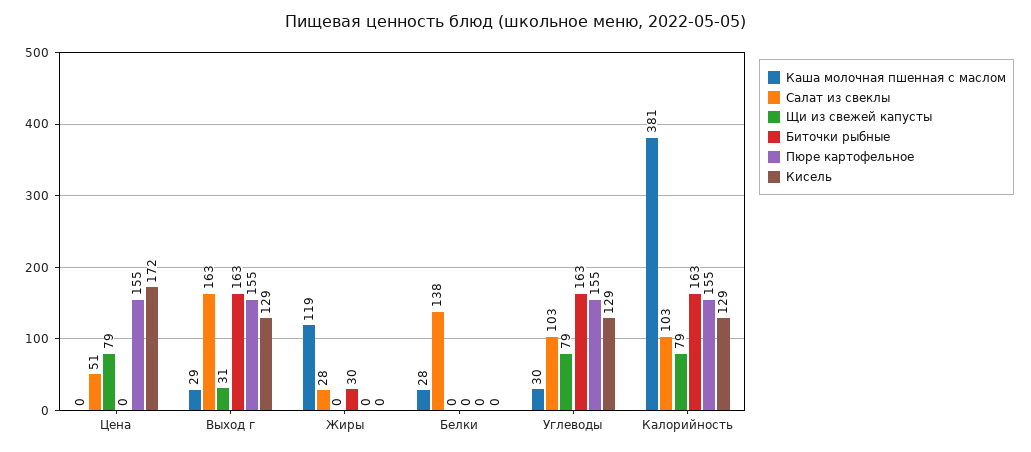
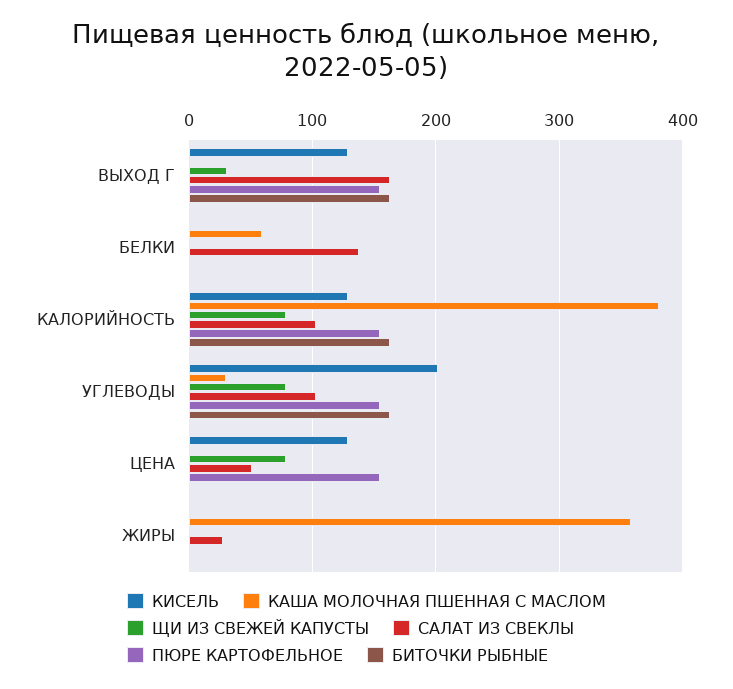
  {
    "Каша молочная пшенная с маслом": {
      "Цена": 0,
-     "Выход г": 29,
+     "Выход г": 0,
-     "Жиры": 119,
+     "Жиры": 360,
-     "Белки": 28,
+     "Белки": 60,
      "Углеводы": 30,
      "Калорийность": 381
    },
    "Салат из свеклы": {
      "Цена": 51,
      "Выход г": 163,
      "Жиры": 28,
      "Белки": 138,
      "Углеводы": 103,
      "Калорийность": 103
    },
    "Щи из свежей капусты": {
      "Цена": 79,
      "Выход г": 31,
      "Жиры": 0,
      "Белки": 0,
      "Углеводы": 79,
      "Калорийность": 79
    },
    "Биточки рыбные": {
      "Цена": 0,
      "Выход г": 163,
-     "Жиры": 30,
+     "Жиры": 0,
      "Белки": 0,
      "Углеводы": 163,
      "Калорийность": 163
    },
    "Пюре картофельное": {
      "Цена": 155,
      "Выход г": 155,
      "Жиры": 0,
      "Белки": 0,
      "Углеводы": 155,
      "Калорийность": 155
    },
    "Кисель": {
-     "Цена": 172,
+     "Цена": 130,
      "Выход г": 129,
      "Жиры": 0,
      "Белки": 0,
-     "Углеводы": 129,
+     "Углеводы": 200,
      "Калорийность": 129
    }
  }

